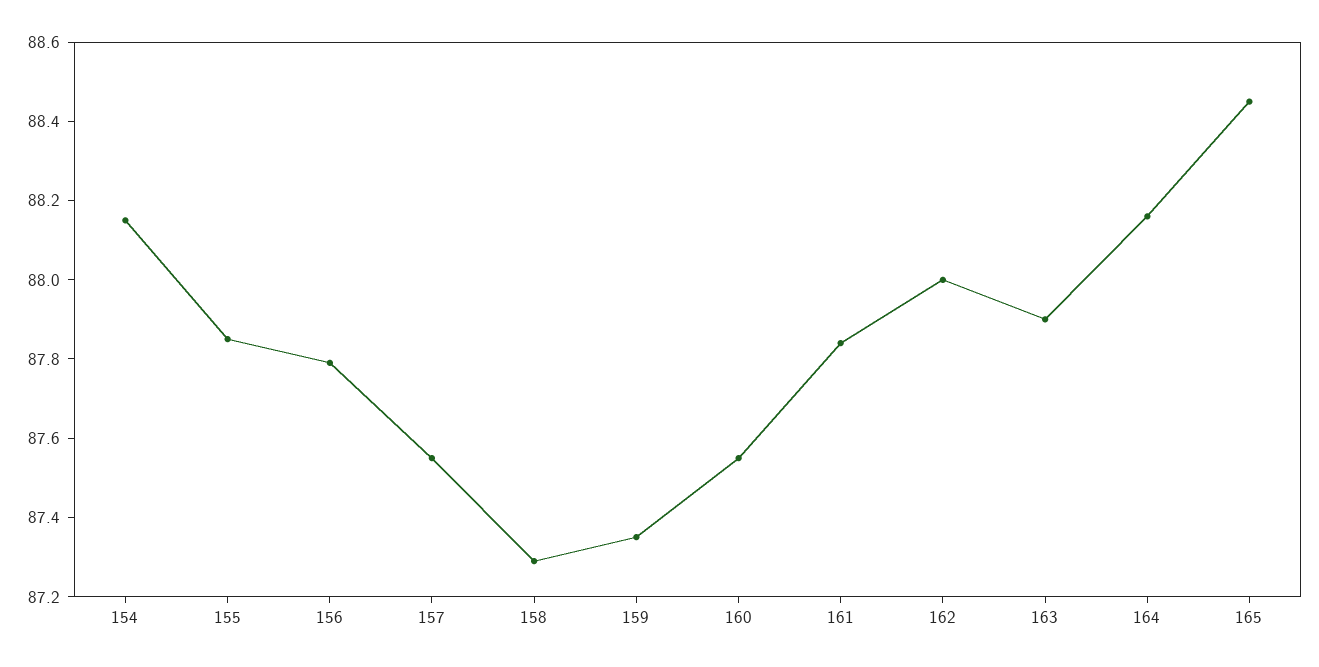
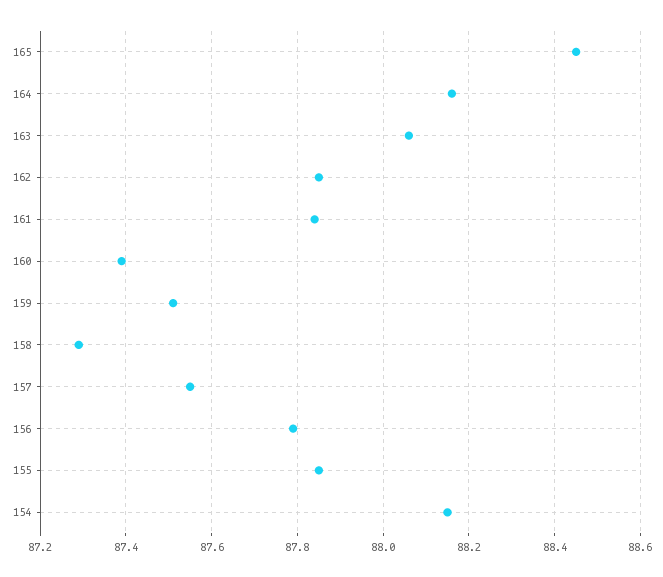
  {
    "154": 88.15,
    "155": 87.85,
    "156": 87.8,
    "157": 87.55,
    "158": 87.3,
-   "159": 87.35,
+   "159": 87.5,
-   "160": 87.55,
+   "160": 87.4,
    "161": 87.85,
-   "162": 88,
+   "162": 87.85,
-   "163": 87.9,
+   "163": 88.05,
    "164": 88.15,
    "165": 88.45
  }

